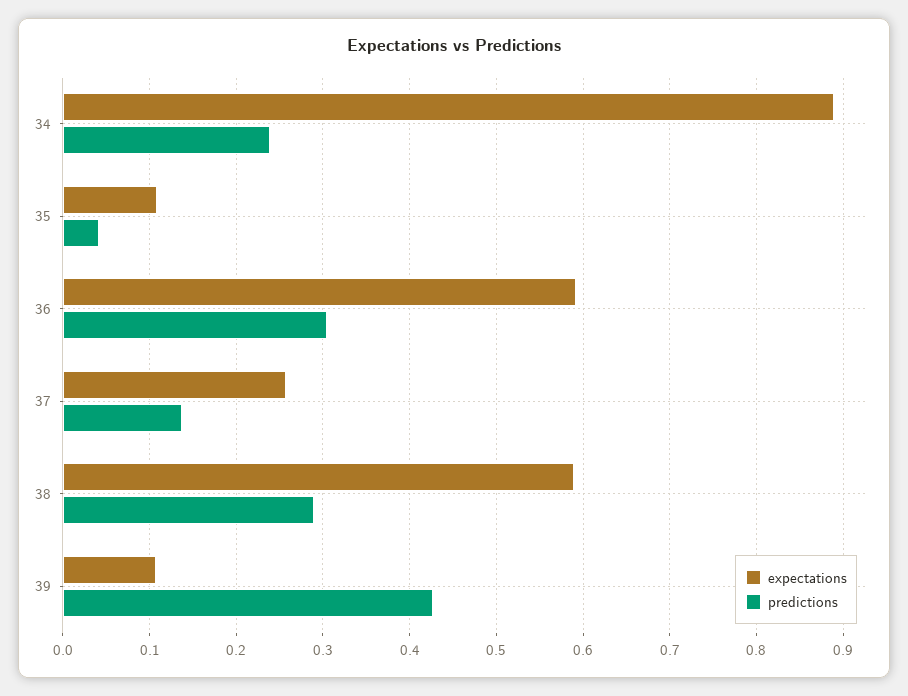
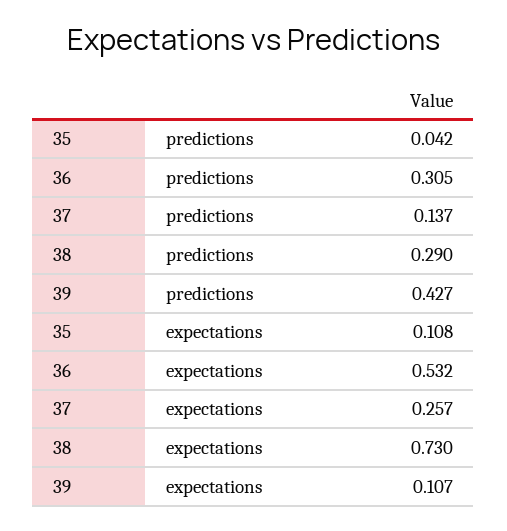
  {
    "expectations": {
-     "34": 0.89,
      "35": 0.108,
-     "36": 0.59,
+     "36": 0.532,
      "37": 0.257,
-     "38": 0.59,
+     "38": 0.73,
      "39": 0.107
    },
    "predictions": {
-     "34": 0.24,
      "35": 0.042,
      "36": 0.305,
      "37": 0.137,
      "38": 0.29,
      "39": 0.427
    }
  }

